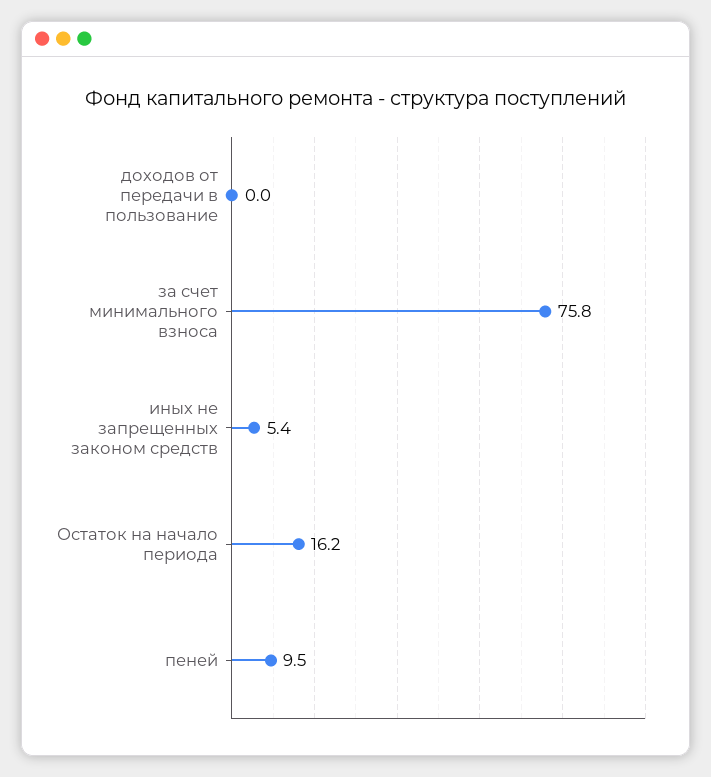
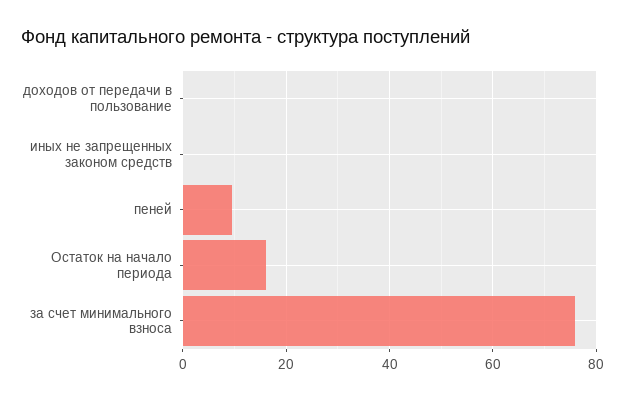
  {
    "доходов от передачи в пользование": 0,
    "за счет минимального взноса": 75.8,
-   "иных не запрещенных законом средств": 5.4,
+   "иных не запрещенных законом средств": 0,
    "Остаток на начало периода": 16.2,
    "пеней": 9.5
  }

